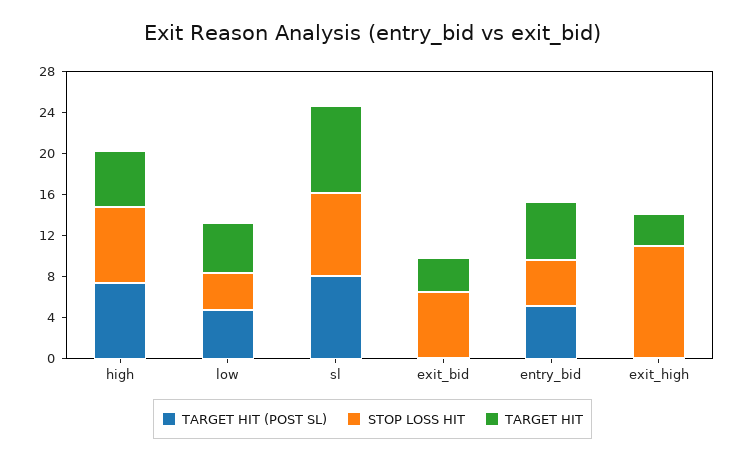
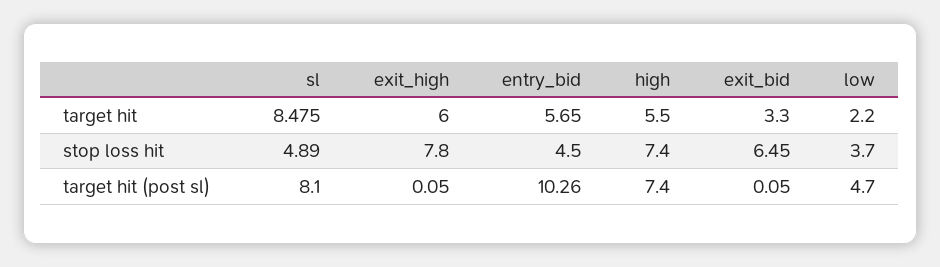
  {
    "TARGET HIT (POST SL)": {
      "high": 7.4,
      "low": 4.7,
      "sl": 8.1,
      "exit_bid": 0.05,
-     "entry_bid": 5,
+     "entry_bid": 10.26,
      "exit_high": 0.05
    },
    "STOP LOSS HIT": {
      "high": 7.4,
      "low": 3.7,
-     "sl": 8,
+     "sl": 4.89,
      "exit_bid": 6.45,
      "entry_bid": 4.5,
-     "exit_high": 11
+     "exit_high": 7.8
    },
    "TARGET HIT": {
      "high": 5.5,
-     "low": 5,
+     "low": 2.2,
      "sl": 8.475,
      "exit_bid": 3.3,
      "entry_bid": 5.65,
-     "exit_high": 3
+     "exit_high": 6
    }
  }

